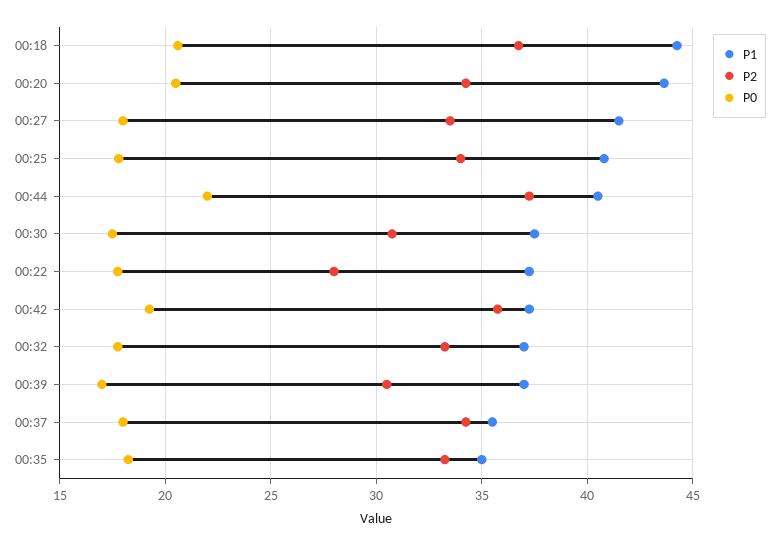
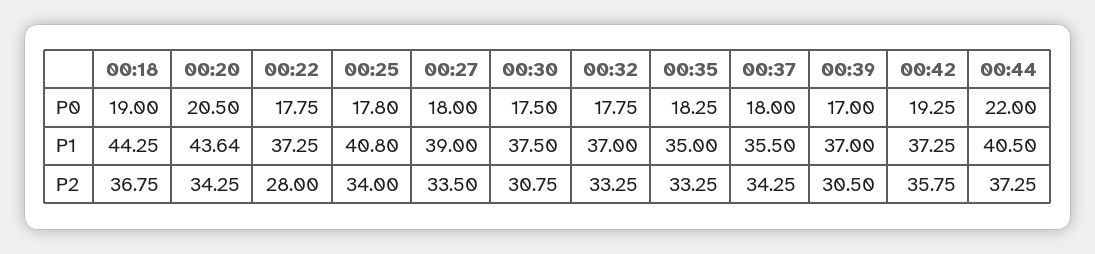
  {
    "P1": {
      "00:18": 44.25,
      "00:20": 43.64,
-     "00:27": 41.5,
+     "00:27": 39,
      "00:25": 40.8,
      "00:44": 40.5,
      "00:30": 37.5,
      "00:22": 37.25,
      "00:42": 37.25,
      "00:32": 37,
      "00:39": 37,
      "00:37": 35.5,
      "00:35": 35
    },
    "P2": {
      "00:18": 36.75,
      "00:20": 34.25,
      "00:27": 33.5,
      "00:25": 34,
      "00:44": 37.25,
      "00:30": 30.75,
      "00:22": 28,
      "00:42": 35.75,
      "00:32": 33.25,
      "00:39": 30.5,
      "00:37": 34.25,
      "00:35": 33.25
    },
    "P0": {
-     "00:18": 20.5,
+     "00:18": 19,
      "00:20": 20.5,
      "00:27": 18,
      "00:25": 17.8,
      "00:44": 22,
      "00:30": 17.5,
      "00:22": 17.75,
      "00:42": 19.25,
      "00:32": 17.75,
      "00:39": 17,
      "00:37": 18,
      "00:35": 18.25
    }
  }

